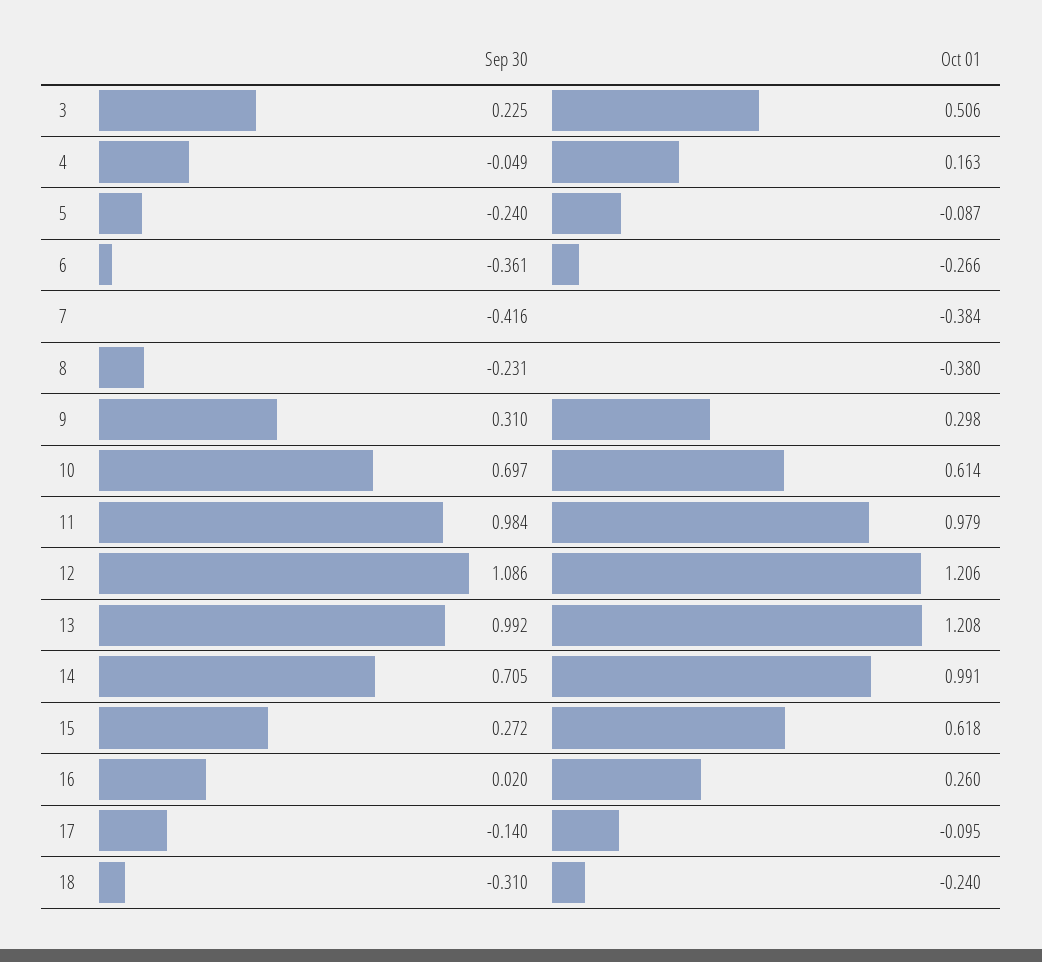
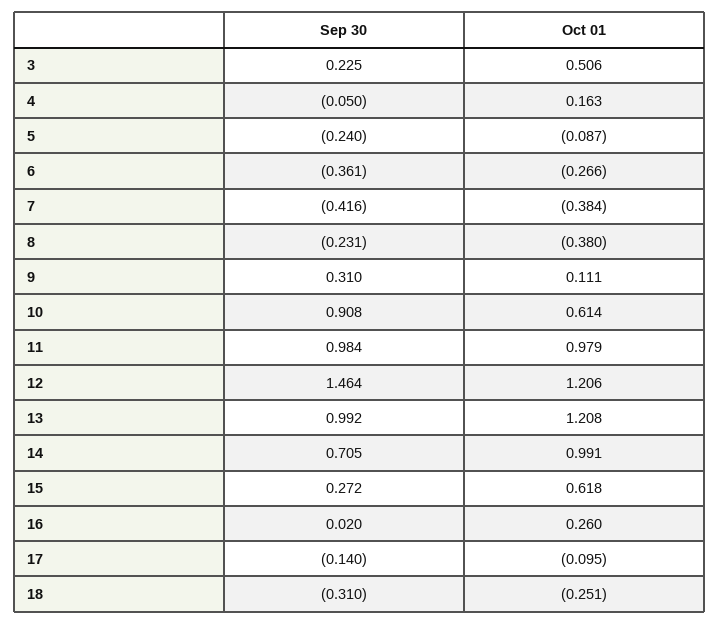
  {
    "Sep 30": {
      "3": 0.225,
-     "4": -0.049,
+     "4": -0.05,
      "5": -0.24,
      "6": -0.361,
      "7": -0.416,
      "8": -0.231,
      "9": 0.31,
-     "10": 0.697,
+     "10": 0.908,
      "11": 0.984,
-     "12": 1.086,
+     "12": 1.464,
      "13": 0.992,
      "14": 0.705,
      "15": 0.272,
      "16": 0.02,
      "17": -0.14,
      "18": -0.31
    },
    "Oct 01": {
      "3": 0.506,
      "4": 0.163,
      "5": -0.087,
      "6": -0.266,
      "7": -0.384,
      "8": -0.38,
-     "9": 0.298,
+     "9": 0.111,
      "10": 0.614,
      "11": 0.979,
      "12": 1.206,
      "13": 1.208,
      "14": 0.991,
      "15": 0.618,
      "16": 0.26,
      "17": -0.095,
-     "18": -0.24
+     "18": -0.251
    }
  }

